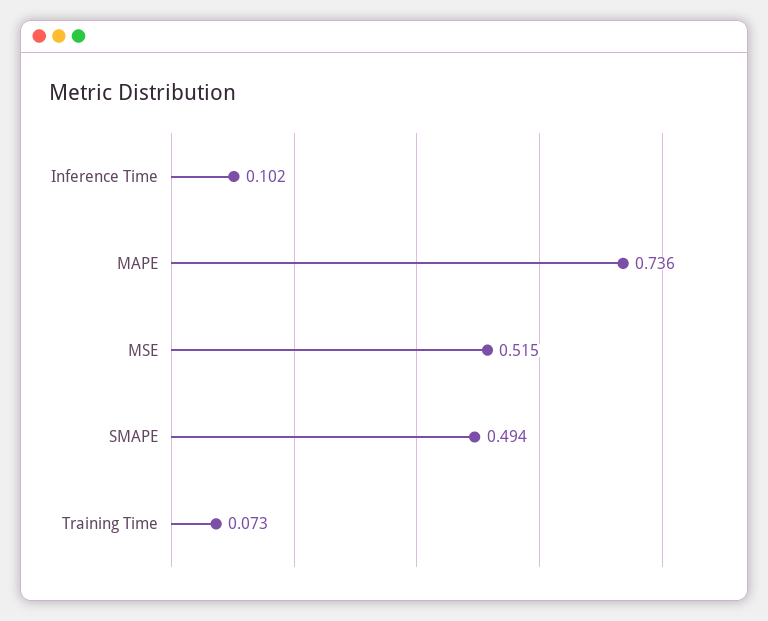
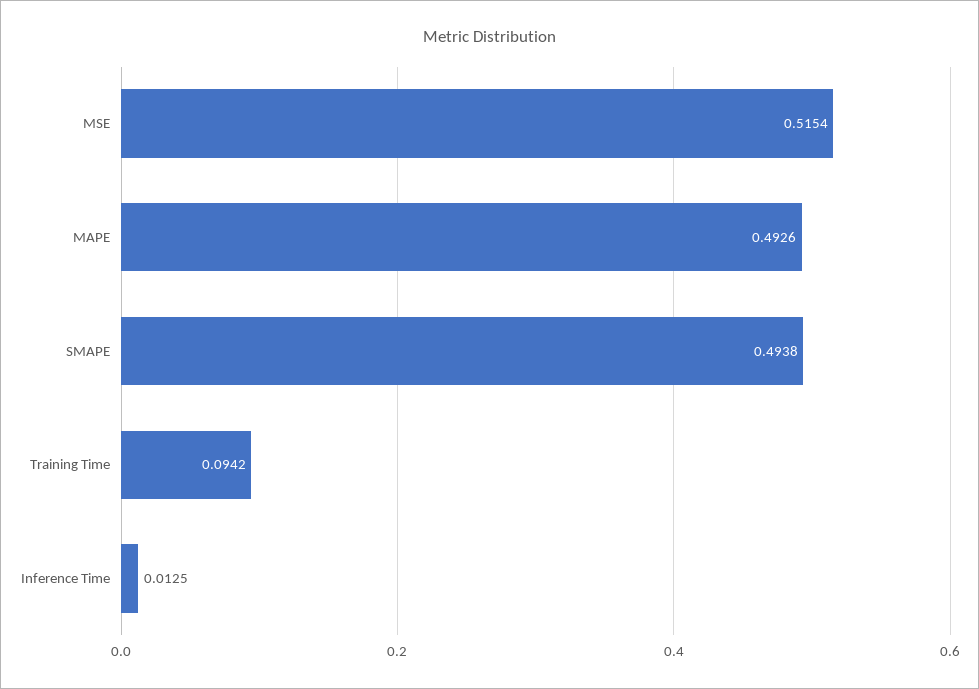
  {
-   "Inference Time": 0.102,
+   "Inference Time": 0.0125,
-   "MAPE": 0.736,
+   "MAPE": 0.4926,
    "MSE": 0.5154,
    "SMAPE": 0.4938,
-   "Training Time": 0.073
+   "Training Time": 0.0942
  }

